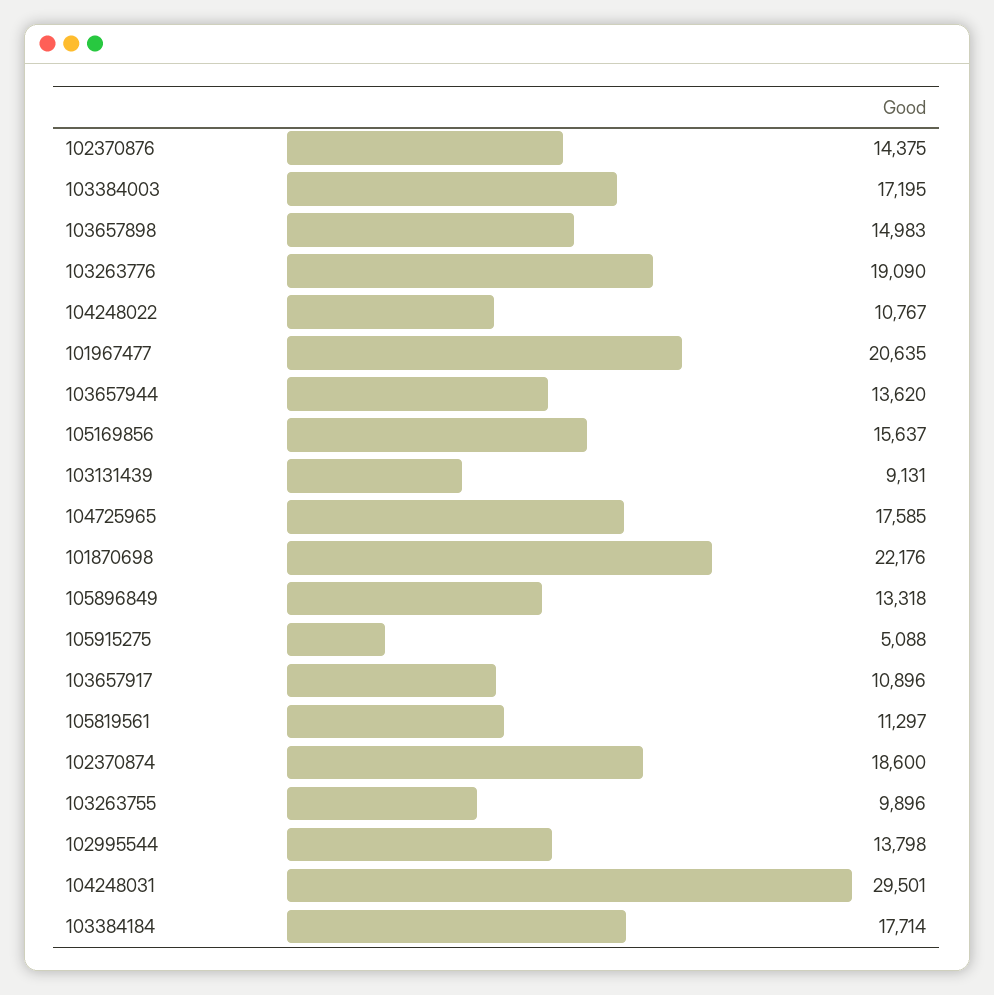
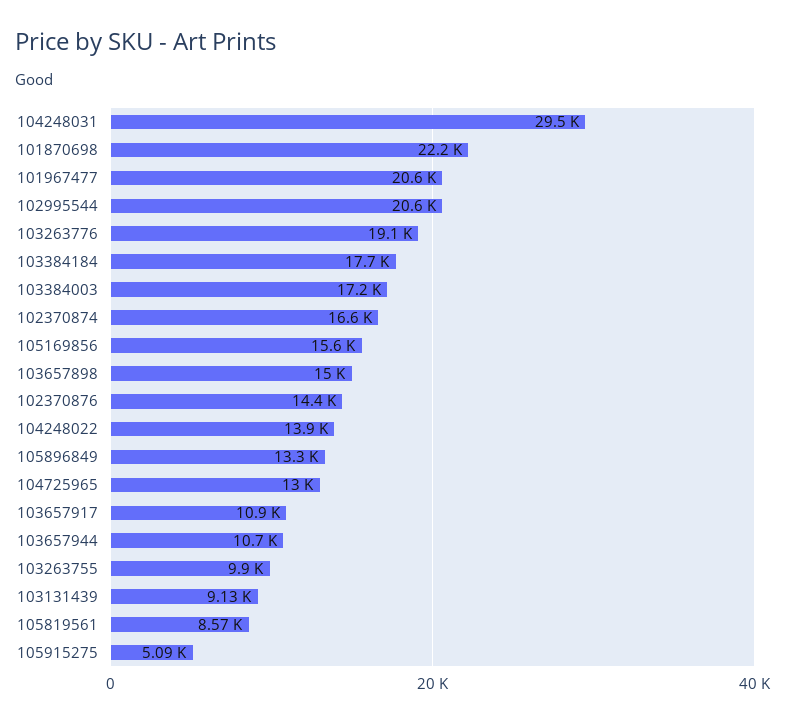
  {
    "102370876": 14375,
    "103384003": 17195,
    "103657898": 14983,
    "103263776": 19090,
-   "104248022": 10767,
+   "104248022": 13900,
    "101967477": 20635,
-   "103657944": 13620,
+   "103657944": 10700,
    "105169856": 15637,
    "103131439": 9131,
-   "104725965": 17585,
+   "104725965": 13000,
    "101870698": 22176,
    "105896849": 13318,
    "105915275": 5088,
    "103657917": 10896,
-   "105819561": 11297,
+   "105819561": 8570,
-   "102370874": 18600,
+   "102370874": 16600,
    "103263755": 9896,
-   "102995544": 13798,
+   "102995544": 20600,
    "104248031": 29501,
    "103384184": 17714
  }

